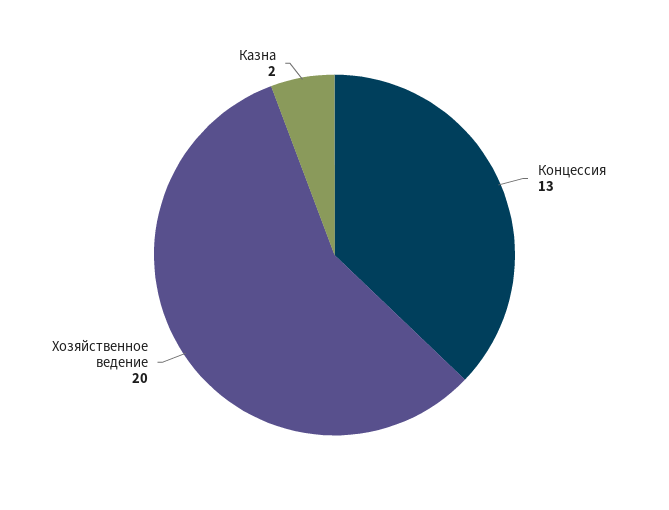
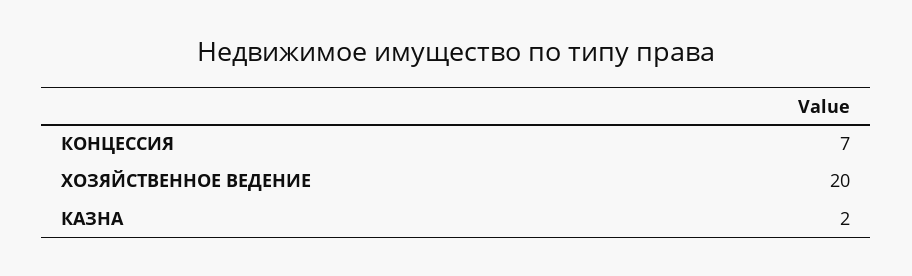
  {
-   "Концессия": 13,
+   "Концессия": 7,
    "Хозяйственное ведение": 20,
    "Казна": 2
  }

